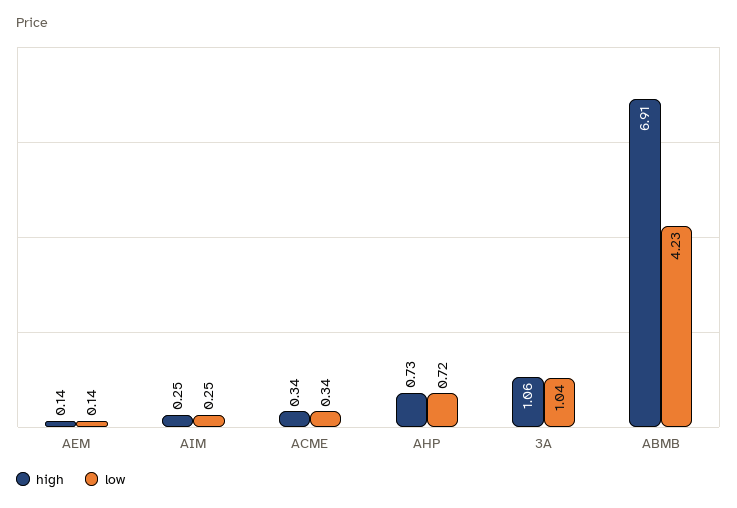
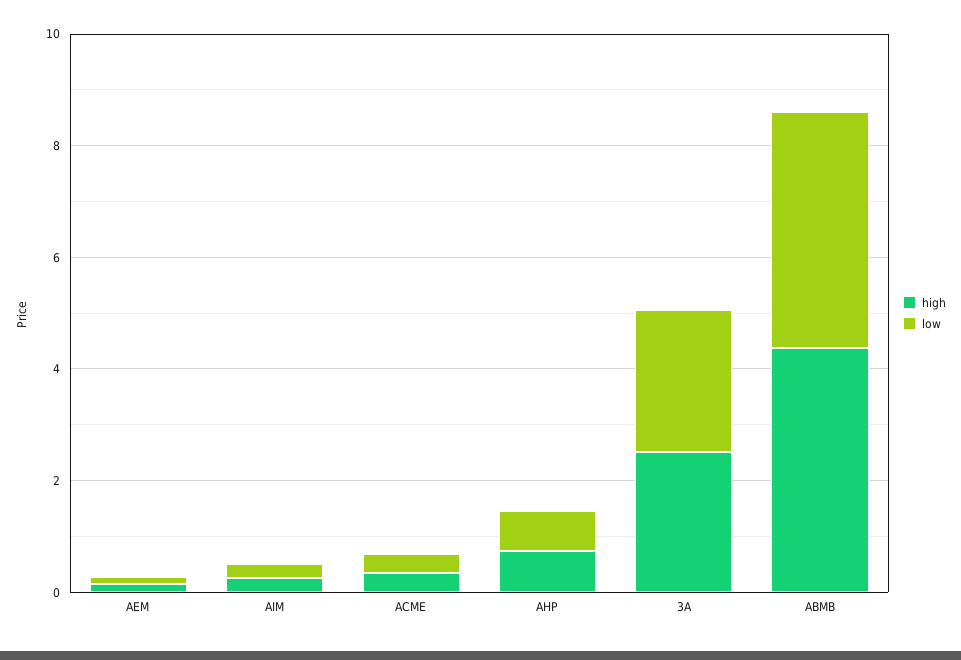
  {
    "high": {
      "AEM": 0.14,
      "AIM": 0.25,
      "ACME": 0.34,
      "AHP": 0.73,
-     "3A": 1.06,
+     "3A": 2.5,
-     "ABMB": 6.91
+     "ABMB": 4.5
    },
    "low": {
      "AEM": 0.14,
      "AIM": 0.25,
      "ACME": 0.34,
      "AHP": 0.72,
-     "3A": 1.04,
+     "3A": 2.5,
      "ABMB": 4.23
    }
  }

